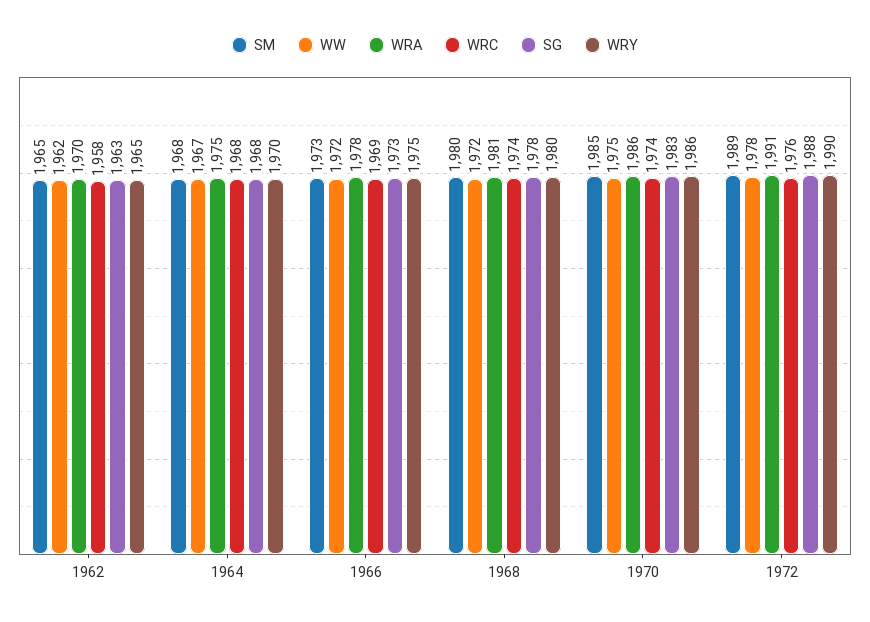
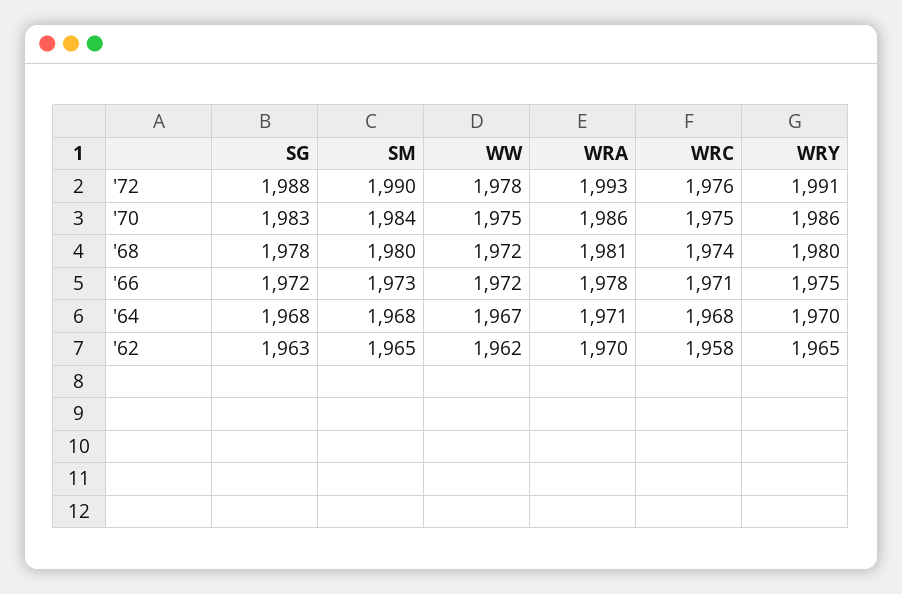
  {
    "SM": {
      "1962": 1965,
      "1964": 1968,
      "1966": 1973,
      "1968": 1980,
-     "1970": 1985,
+     "1970": 1984,
-     "1972": 1989
+     "1972": 1990
    },
    "WW": {
      "1962": 1962,
      "1964": 1967,
      "1966": 1972,
      "1968": 1972,
      "1970": 1975,
      "1972": 1978
    },
    "WRA": {
      "1962": 1970,
-     "1964": 1975,
+     "1964": 1971,
      "1966": 1978,
      "1968": 1981,
      "1970": 1986,
-     "1972": 1991
+     "1972": 1993
    },
    "WRC": {
      "1962": 1958,
      "1964": 1968,
-     "1966": 1969,
+     "1966": 1971,
      "1968": 1974,
-     "1970": 1974,
+     "1970": 1975,
      "1972": 1976
    },
    "SG": {
      "1962": 1963,
      "1964": 1968,
-     "1966": 1973,
+     "1966": 1972,
      "1968": 1978,
      "1970": 1983,
      "1972": 1988
    },
    "WRY": {
      "1962": 1965,
      "1964": 1970,
      "1966": 1975,
      "1968": 1980,
      "1970": 1986,
-     "1972": 1990
+     "1972": 1991
    }
  }

